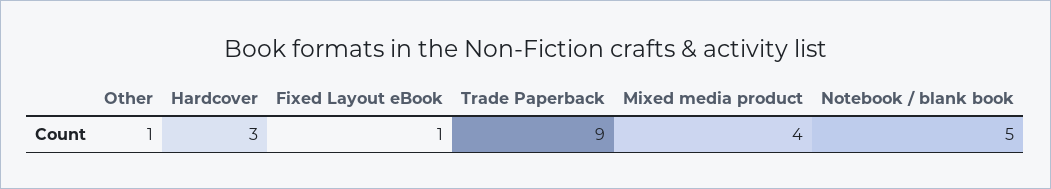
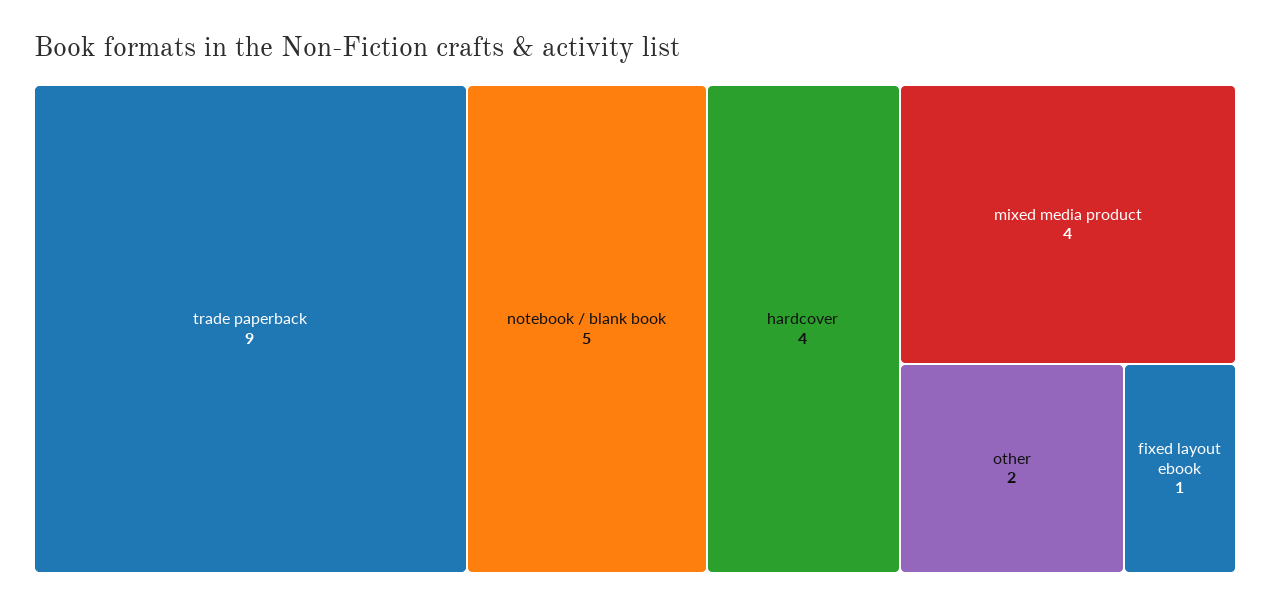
  {
-   "Other": 1,
+   "Other": 2,
-   "Hardcover": 3,
+   "Hardcover": 4,
    "Fixed Layout eBook": 1,
    "Trade Paperback": 9,
    "Mixed media product": 4,
    "Notebook / blank book": 5
  }

